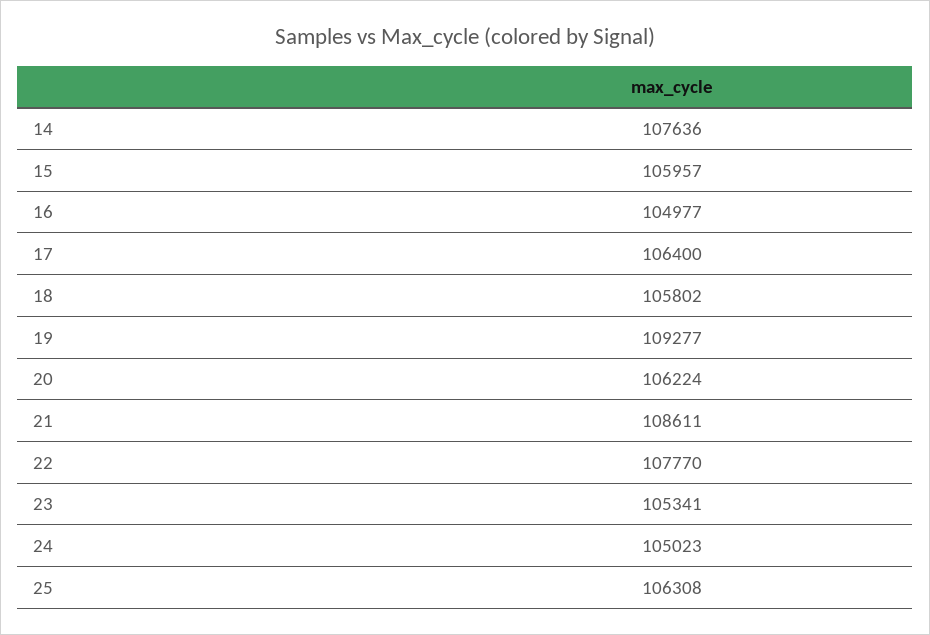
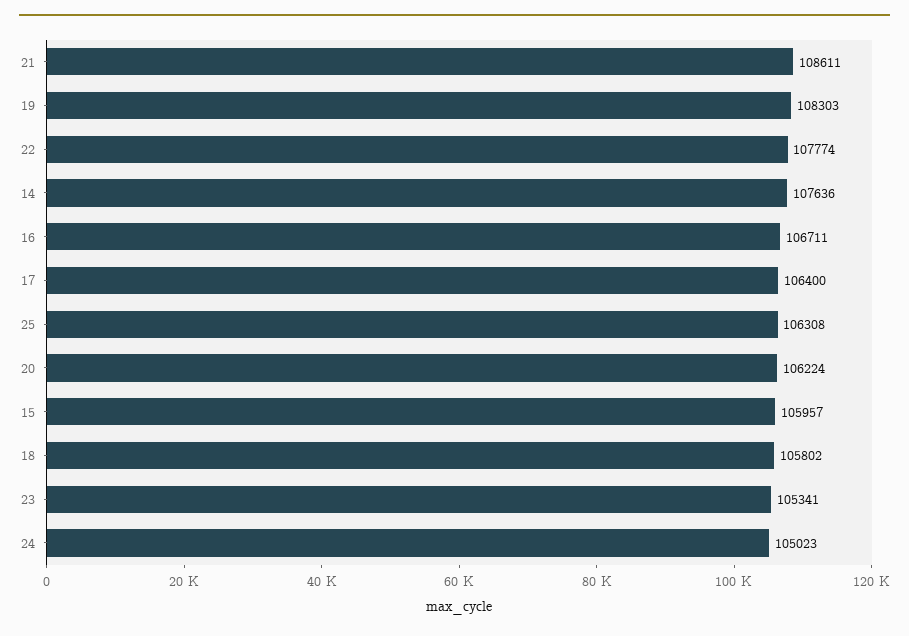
  {
    "14": 107636,
    "15": 105957,
-   "16": 104977,
+   "16": 106711,
    "17": 106400,
    "18": 105802,
-   "19": 109277,
+   "19": 108303,
    "20": 106224,
    "21": 108611,
-   "22": 107770,
+   "22": 107774,
    "23": 105341,
    "24": 105023,
    "25": 106308
  }

